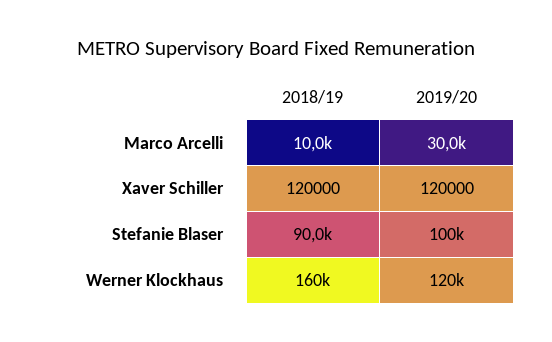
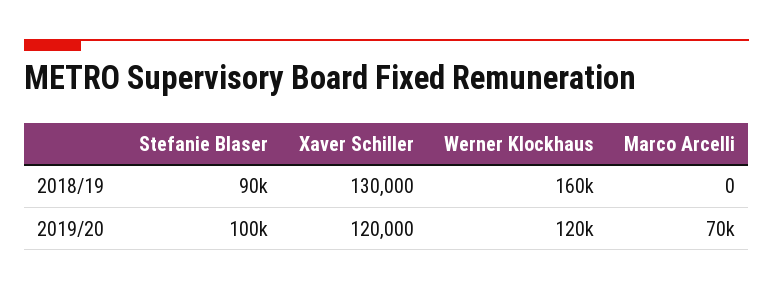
  {
    "2018/19": {
-     "Marco Arcelli": 10000,
+     "Marco Arcelli": 0,
-     "Xaver Schiller": 120000,
+     "Xaver Schiller": 130000,
      "Stefanie Blaser": 90000,
      "Werner Klockhaus": 160000
    },
    "2019/20": {
-     "Marco Arcelli": 30000,
+     "Marco Arcelli": 70000,
      "Xaver Schiller": 120000,
      "Stefanie Blaser": 100000,
      "Werner Klockhaus": 120000
    }
  }

